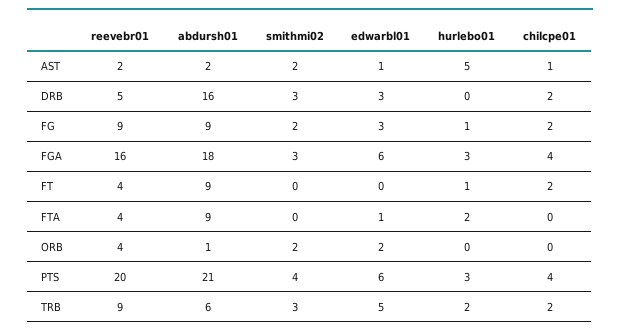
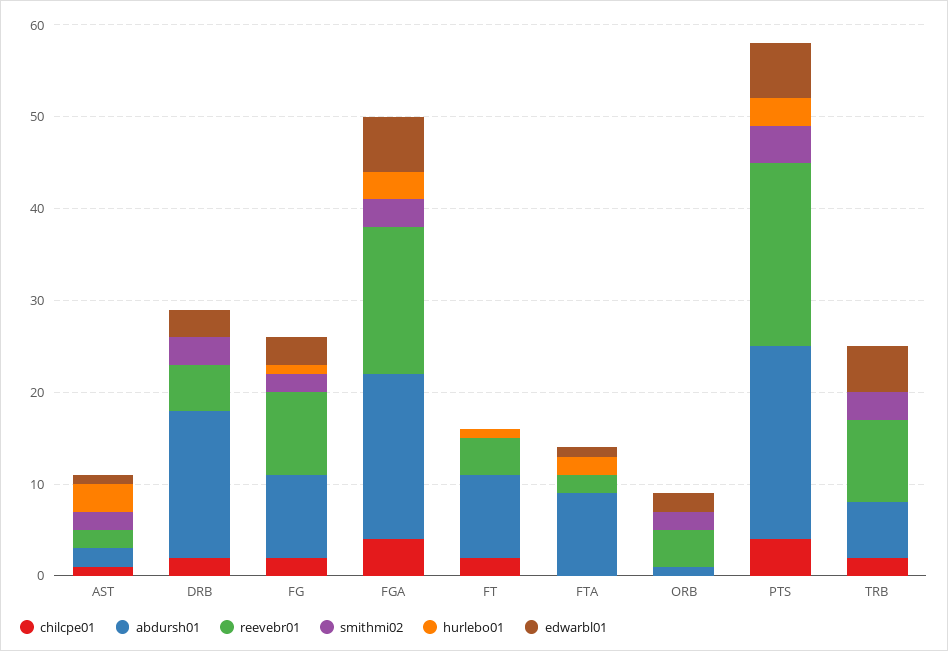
  {
    "reevebr01": {
      "AST": 2,
      "DRB": 5,
      "FG": 9,
      "FGA": 16,
      "FT": 4,
-     "FTA": 4,
+     "FTA": 2,
      "ORB": 4,
      "PTS": 20,
      "TRB": 9
    },
    "abdursh01": {
      "AST": 2,
      "DRB": 16,
      "FG": 9,
      "FGA": 18,
      "FT": 9,
      "FTA": 9,
      "ORB": 1,
      "PTS": 21,
      "TRB": 6
    },
    "smithmi02": {
      "AST": 2,
      "DRB": 3,
      "FG": 2,
      "FGA": 3,
      "FT": 0,
      "FTA": 0,
      "ORB": 2,
      "PTS": 4,
      "TRB": 3
    },
    "edwarbl01": {
      "AST": 1,
      "DRB": 3,
      "FG": 3,
      "FGA": 6,
      "FT": 0,
      "FTA": 1,
      "ORB": 2,
      "PTS": 6,
      "TRB": 5
    },
    "hurlebo01": {
-     "AST": 5,
+     "AST": 3,
      "DRB": 0,
      "FG": 1,
      "FGA": 3,
      "FT": 1,
      "FTA": 2,
      "ORB": 0,
      "PTS": 3,
-     "TRB": 2
+     "TRB": 0
    },
    "chilcpe01": {
      "AST": 1,
      "DRB": 2,
      "FG": 2,
      "FGA": 4,
      "FT": 2,
      "FTA": 0,
      "ORB": 0,
      "PTS": 4,
      "TRB": 2
    }
  }

